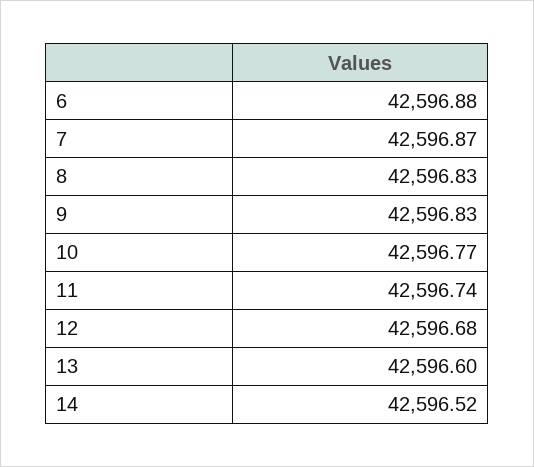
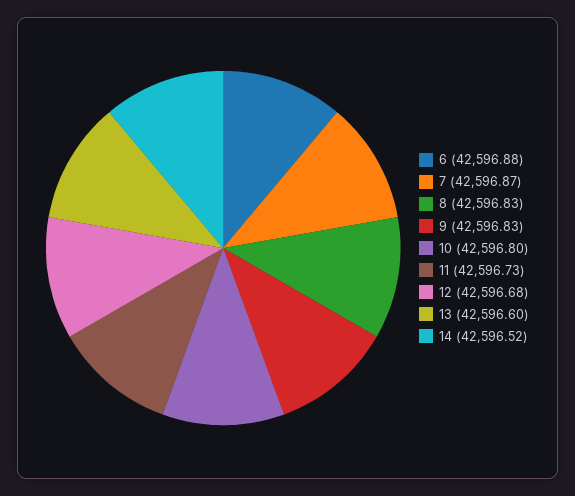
  {
    "6": 42596.88,
    "7": 42596.87,
    "8": 42596.83,
    "9": 42596.83,
-   "10": 42596.77,
+   "10": 42596.8,
-   "11": 42596.74,
+   "11": 42596.73,
    "12": 42596.68,
    "13": 42596.6,
    "14": 42596.52
  }

